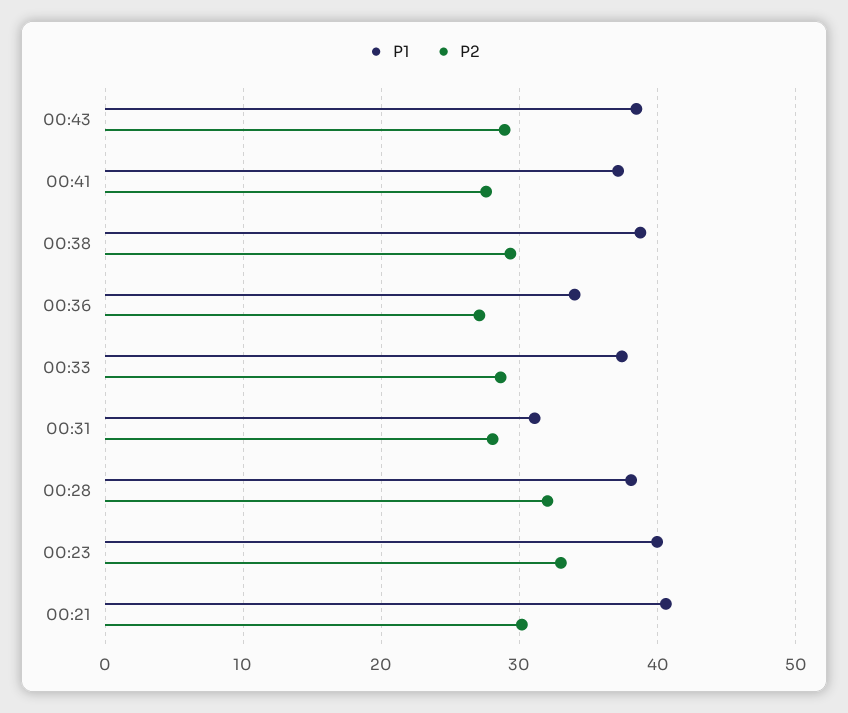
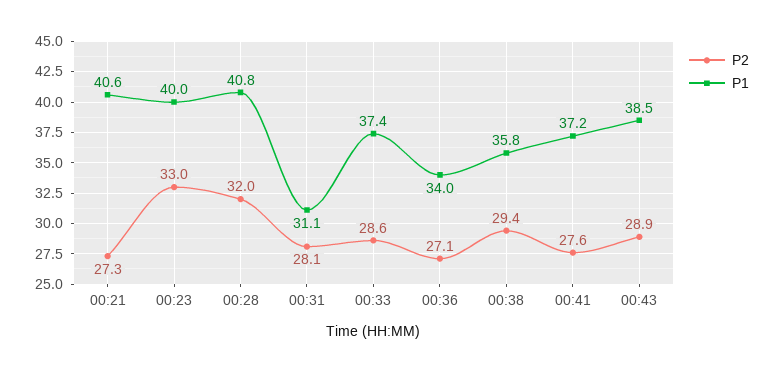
  {
    "P1": {
      "00:43": 38.5,
      "00:41": 37.2,
-     "00:38": 39,
+     "00:38": 35.8,
      "00:36": 34,
      "00:33": 37.4,
      "00:31": 31.1,
-     "00:28": 38,
+     "00:28": 40.8,
      "00:23": 40,
      "00:21": 40.6
    },
    "P2": {
      "00:43": 28.9,
      "00:41": 27.6,
      "00:38": 29.4,
      "00:36": 27.1,
      "00:33": 28.6,
      "00:31": 28.1,
      "00:28": 32,
      "00:23": 33,
-     "00:21": 30
+     "00:21": 27.3
    }
  }

